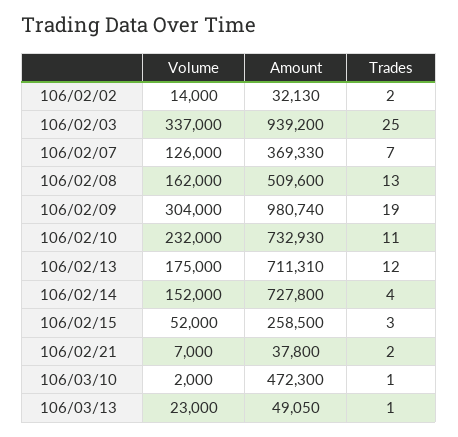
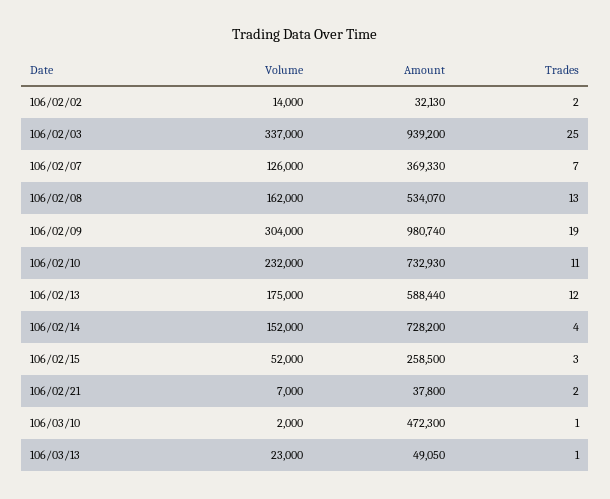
  {
    "Volume": {
      "106/02/02": 14000,
      "106/02/03": 337000,
      "106/02/07": 126000,
      "106/02/08": 162000,
      "106/02/09": 304000,
      "106/02/10": 232000,
      "106/02/13": 175000,
      "106/02/14": 152000,
      "106/02/15": 52000,
      "106/02/21": 7000,
      "106/03/10": 2000,
      "106/03/13": 23000
    },
    "Amount": {
      "106/02/02": 32130,
      "106/02/03": 939200,
      "106/02/07": 369330,
-     "106/02/08": 509600,
+     "106/02/08": 534070,
      "106/02/09": 980740,
      "106/02/10": 732930,
-     "106/02/13": 711310,
+     "106/02/13": 588440,
-     "106/02/14": 727800,
+     "106/02/14": 728200,
      "106/02/15": 258500,
      "106/02/21": 37800,
      "106/03/10": 472300,
      "106/03/13": 49050
    },
    "Trades": {
      "106/02/02": 2,
      "106/02/03": 25,
      "106/02/07": 7,
      "106/02/08": 13,
      "106/02/09": 19,
      "106/02/10": 11,
      "106/02/13": 12,
      "106/02/14": 4,
      "106/02/15": 3,
      "106/02/21": 2,
      "106/03/10": 1,
      "106/03/13": 1
    }
  }

